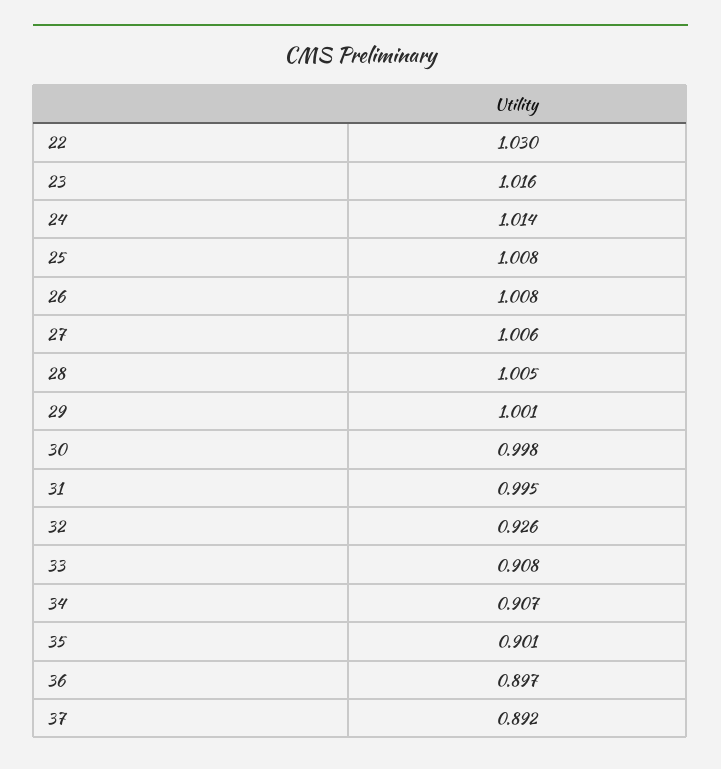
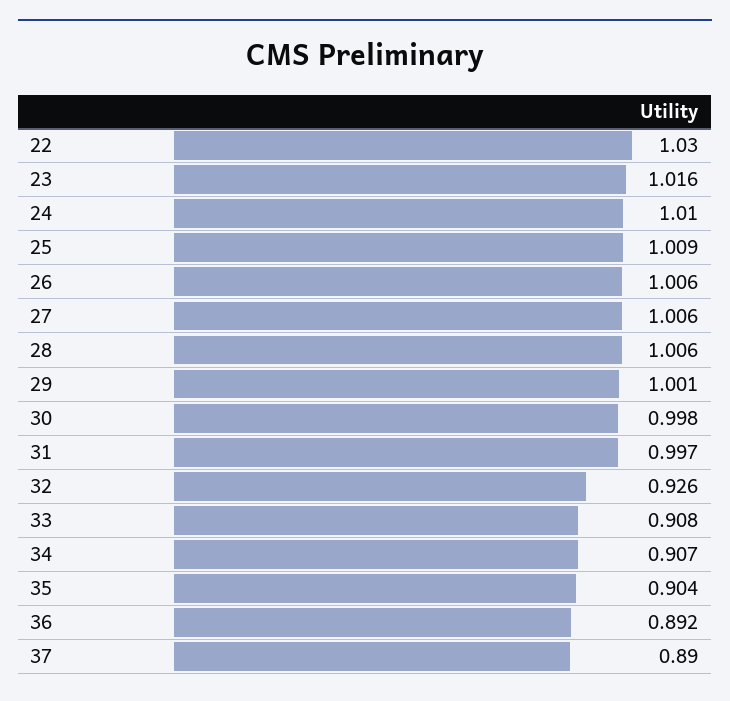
  {
    "22": 1.03,
    "23": 1.016,
-   "24": 1.014,
+   "24": 1.01,
-   "25": 1.008,
+   "25": 1.009,
-   "26": 1.008,
+   "26": 1.006,
    "27": 1.006,
-   "28": 1.005,
+   "28": 1.006,
    "29": 1.001,
    "30": 0.998,
-   "31": 0.995,
+   "31": 0.997,
    "32": 0.926,
    "33": 0.908,
    "34": 0.907,
-   "35": 0.901,
+   "35": 0.904,
-   "36": 0.897,
+   "36": 0.892,
-   "37": 0.892
+   "37": 0.89
  }

